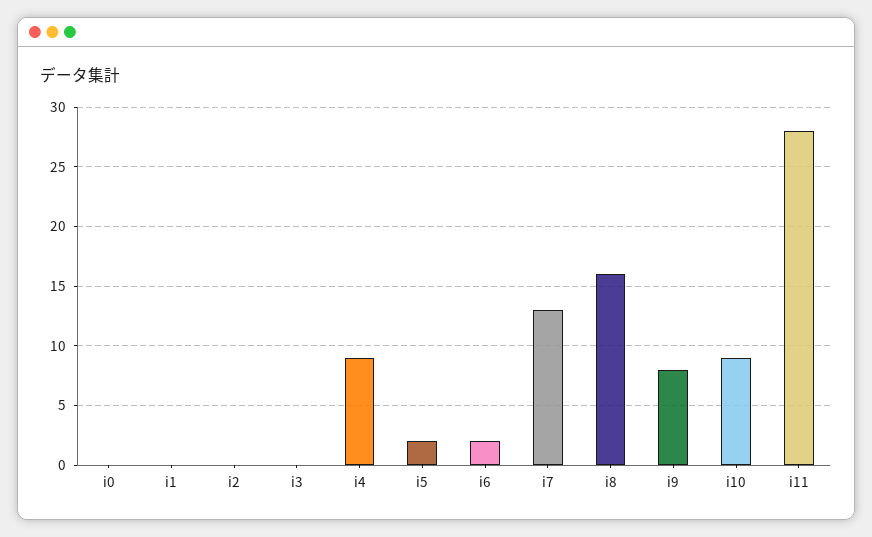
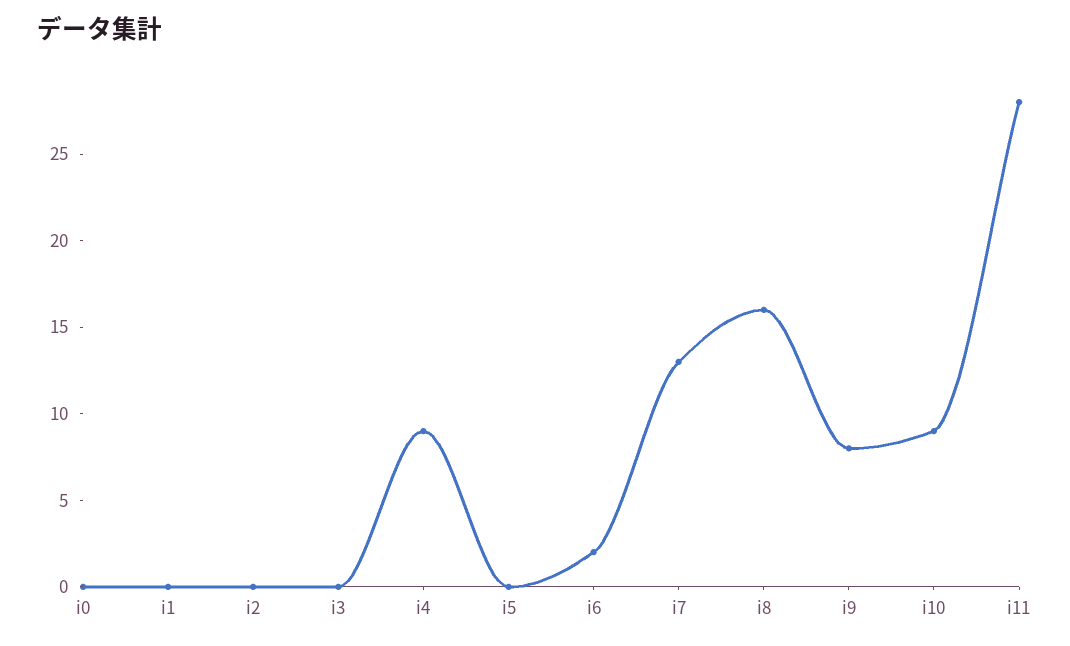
  {
    "i0": 0,
    "i1": 0,
    "i2": 0,
    "i3": 0,
    "i4": 9,
-   "i5": 2,
+   "i5": 0,
    "i6": 2,
    "i7": 13,
    "i8": 16,
    "i9": 8,
    "i10": 9,
    "i11": 28
  }

